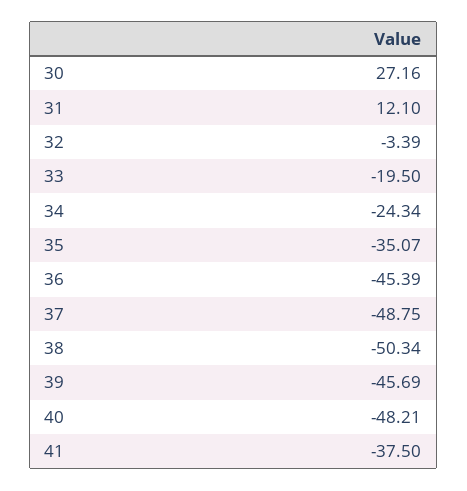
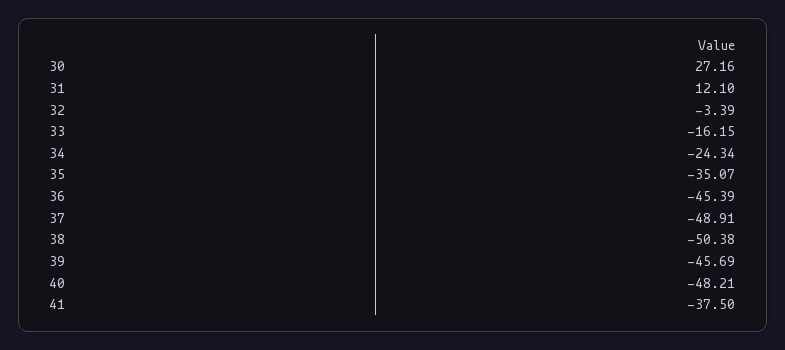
  {
    "30": 27.16,
    "31": 12.1,
    "32": -3.39,
-   "33": -19.5,
+   "33": -16.15,
    "34": -24.34,
    "35": -35.07,
    "36": -45.39,
-   "37": -48.75,
+   "37": -48.91,
-   "38": -50.34,
+   "38": -50.38,
    "39": -45.69,
    "40": -48.21,
    "41": -37.5
  }

